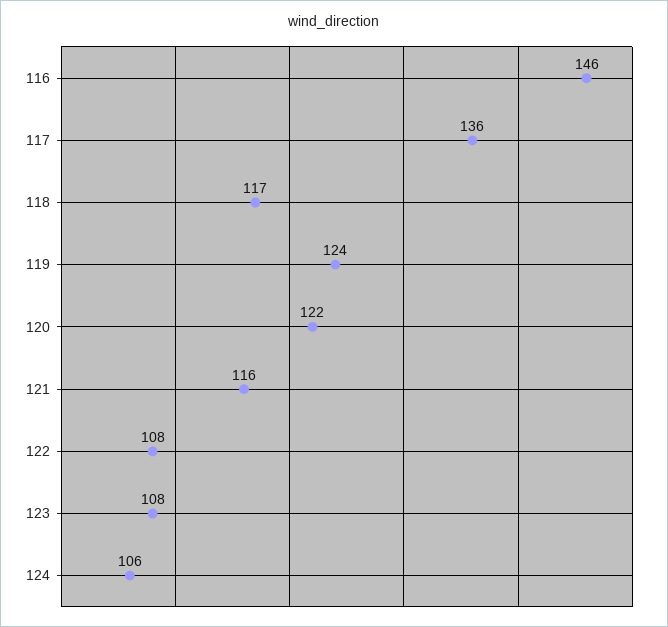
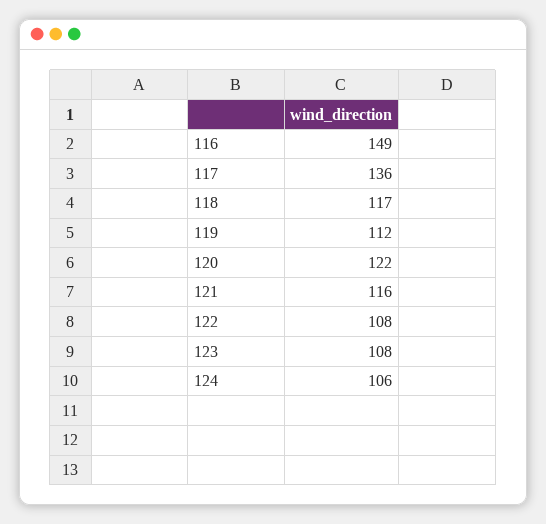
  {
-   "116": 146,
+   "116": 149,
    "117": 136,
    "118": 117,
-   "119": 124,
+   "119": 112,
    "120": 122,
    "121": 116,
    "122": 108,
    "123": 108,
    "124": 106
  }

